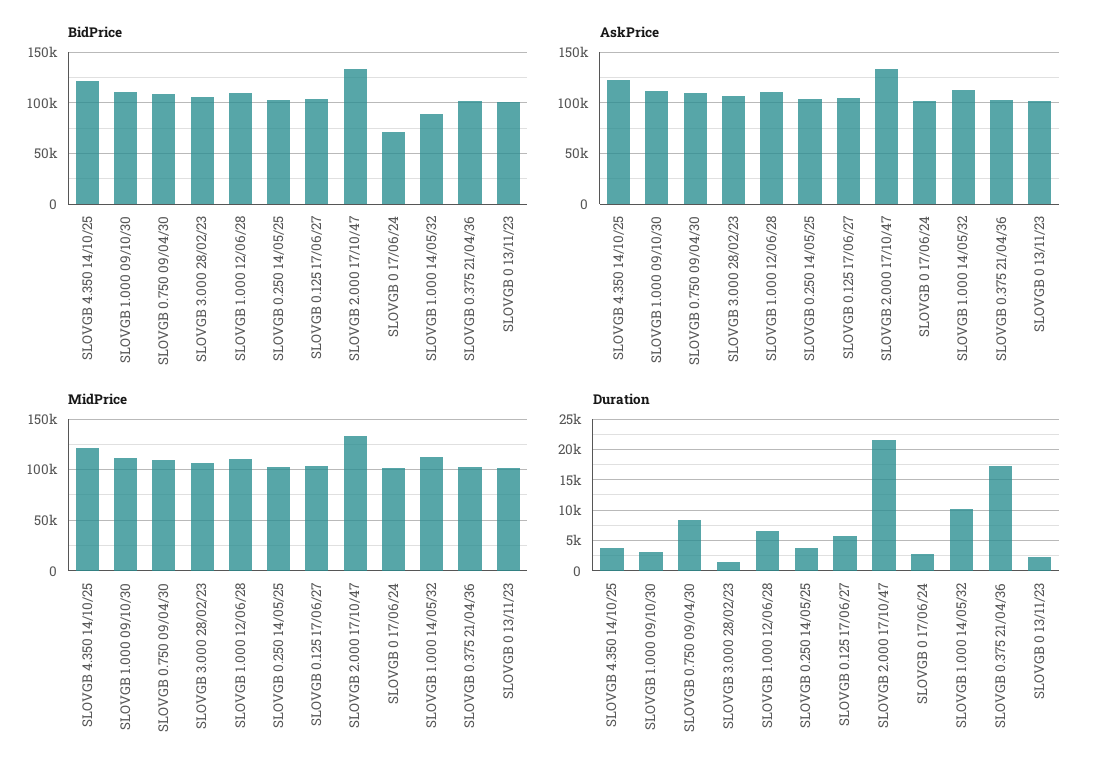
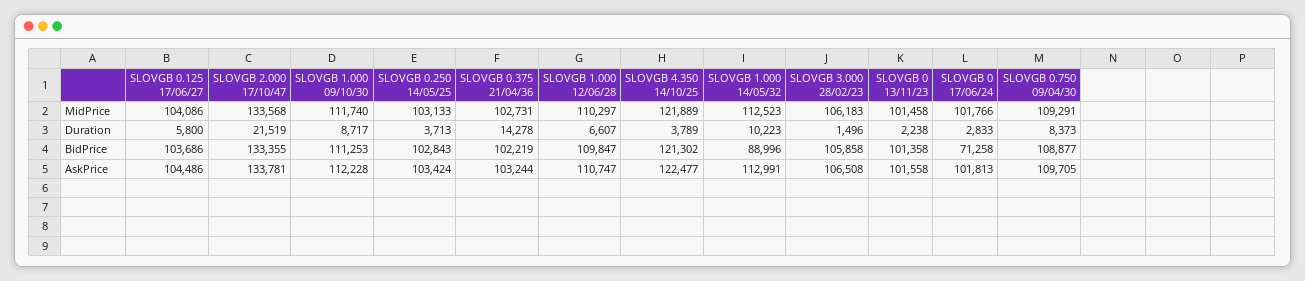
  {
    "BidPrice": {
      "SLOVGB 4.350 14/10/25": 121302,
      "SLOVGB 1.000 09/10/30": 111253,
      "SLOVGB 0.750 09/04/30": 108877,
      "SLOVGB 3.000 28/02/23": 105858,
      "SLOVGB 1.000 12/06/28": 109847,
      "SLOVGB 0.250 14/05/25": 102843,
      "SLOVGB 0.125 17/06/27": 103686,
      "SLOVGB 2.000 17/10/47": 133355,
      "SLOVGB 0 17/06/24": 71258,
      "SLOVGB 1.000 14/05/32": 88996,
      "SLOVGB 0.375 21/04/36": 102219,
      "SLOVGB 0 13/11/23": 101358
    },
    "AskPrice": {
      "SLOVGB 4.350 14/10/25": 122477,
      "SLOVGB 1.000 09/10/30": 112228,
      "SLOVGB 0.750 09/04/30": 109705,
      "SLOVGB 3.000 28/02/23": 106508,
      "SLOVGB 1.000 12/06/28": 110747,
      "SLOVGB 0.250 14/05/25": 103424,
      "SLOVGB 0.125 17/06/27": 104486,
      "SLOVGB 2.000 17/10/47": 133781,
      "SLOVGB 0 17/06/24": 101813,
      "SLOVGB 1.000 14/05/32": 112991,
      "SLOVGB 0.375 21/04/36": 103244,
      "SLOVGB 0 13/11/23": 101558
    },
    "MidPrice": {
      "SLOVGB 4.350 14/10/25": 121889,
      "SLOVGB 1.000 09/10/30": 111740,
      "SLOVGB 0.750 09/04/30": 109291,
      "SLOVGB 3.000 28/02/23": 106183,
      "SLOVGB 1.000 12/06/28": 110297,
      "SLOVGB 0.250 14/05/25": 103133,
      "SLOVGB 0.125 17/06/27": 104086,
      "SLOVGB 2.000 17/10/47": 133568,
      "SLOVGB 0 17/06/24": 101766,
      "SLOVGB 1.000 14/05/32": 112523,
      "SLOVGB 0.375 21/04/36": 102731,
      "SLOVGB 0 13/11/23": 101458
    },
    "Duration": {
      "SLOVGB 4.350 14/10/25": 3789,
-     "SLOVGB 1.000 09/10/30": 3000,
+     "SLOVGB 1.000 09/10/30": 8717,
      "SLOVGB 0.750 09/04/30": 8373,
      "SLOVGB 3.000 28/02/23": 1496,
      "SLOVGB 1.000 12/06/28": 6607,
      "SLOVGB 0.250 14/05/25": 3713,
      "SLOVGB 0.125 17/06/27": 5800,
      "SLOVGB 2.000 17/10/47": 21519,
      "SLOVGB 0 17/06/24": 2833,
      "SLOVGB 1.000 14/05/32": 10223,
-     "SLOVGB 0.375 21/04/36": 17000,
+     "SLOVGB 0.375 21/04/36": 14278,
      "SLOVGB 0 13/11/23": 2238
    }
  }

